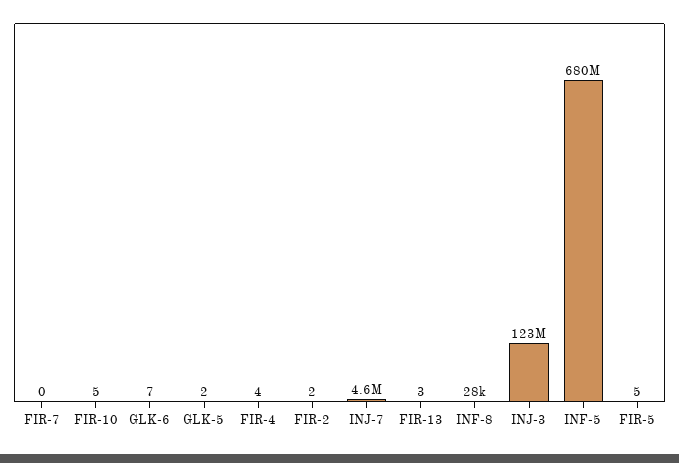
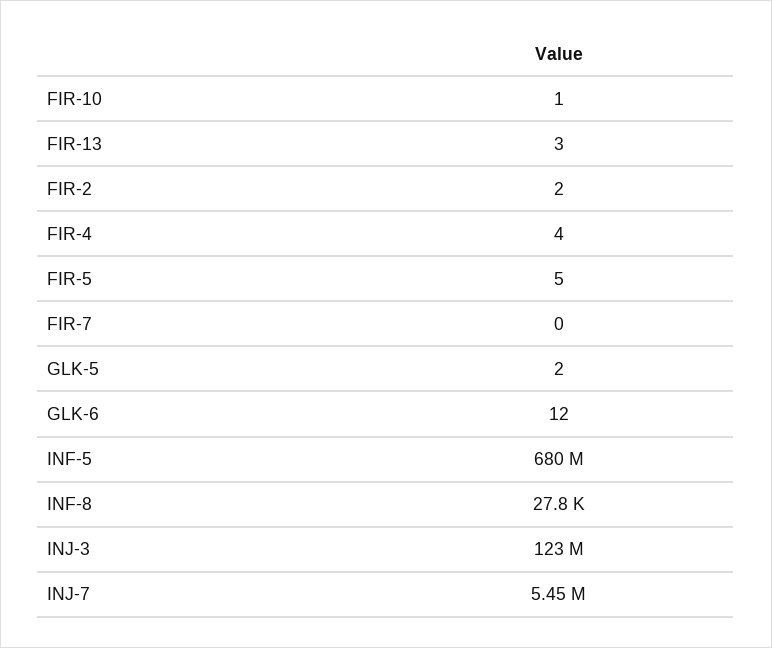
  {
    "FIR-7": 0,
-   "FIR-10": 5,
+   "FIR-10": 1,
-   "GLK-6": 7,
+   "GLK-6": 12,
    "GLK-5": 2,
    "FIR-4": 4,
    "FIR-2": 2,
-   "INJ-7": 4600000,
+   "INJ-7": 5450000,
    "FIR-13": 3,
    "INF-8": 27800,
    "INJ-3": 123000000,
    "INF-5": 680000000,
    "FIR-5": 5
  }

